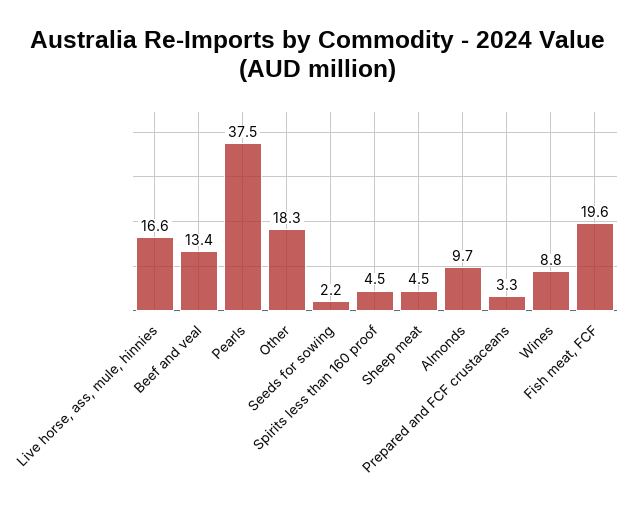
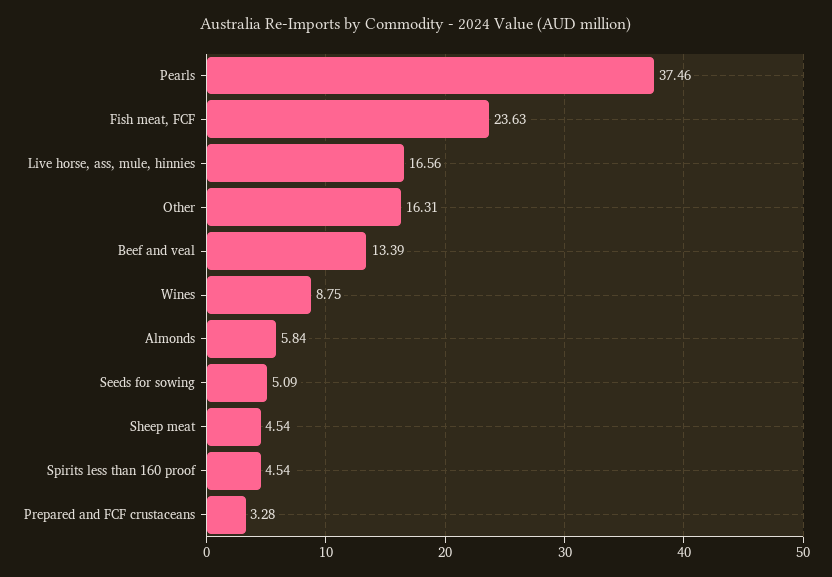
  {
    "Live horse, ass, mule, hinnies": 16.56,
    "Beef and veal": 13.39,
    "Pearls": 37.46,
-   "Other": 18.3,
+   "Other": 16.31,
-   "Seeds for sowing": 2.2,
+   "Seeds for sowing": 5.09,
    "Spirits less than 160 proof": 4.54,
    "Sheep meat": 4.54,
-   "Almonds": 9.7,
+   "Almonds": 5.84,
    "Prepared and FCF crustaceans": 3.28,
    "Wines": 8.75,
-   "Fish meat, FCF": 19.6
+   "Fish meat, FCF": 23.63
  }

